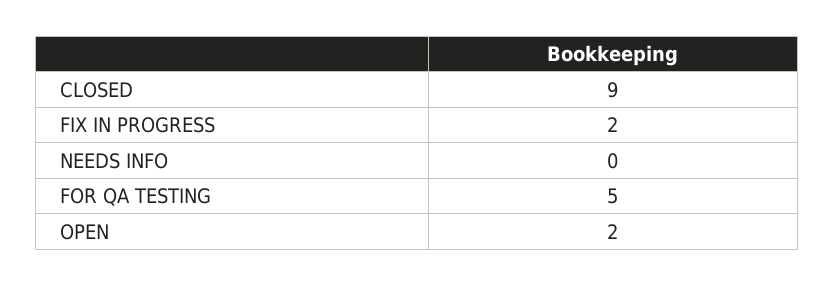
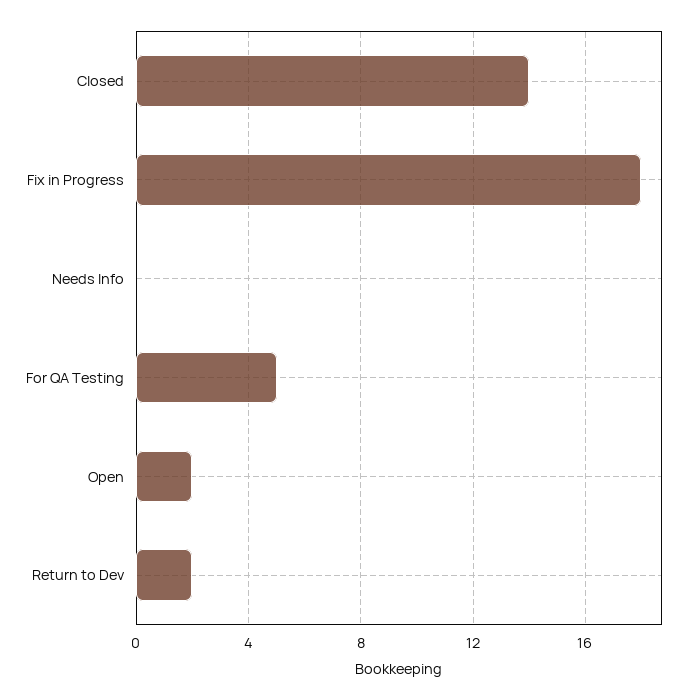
  {
-   "CLOSED": 9,
+   "CLOSED": 14,
-   "FIX IN PROGRESS": 2,
+   "FIX IN PROGRESS": 18,
    "NEEDS INFO": 0,
    "FOR QA TESTING": 5,
-   "OPEN": 2
+   "OPEN": 2,
+   "Return to Dev": 2
  }

